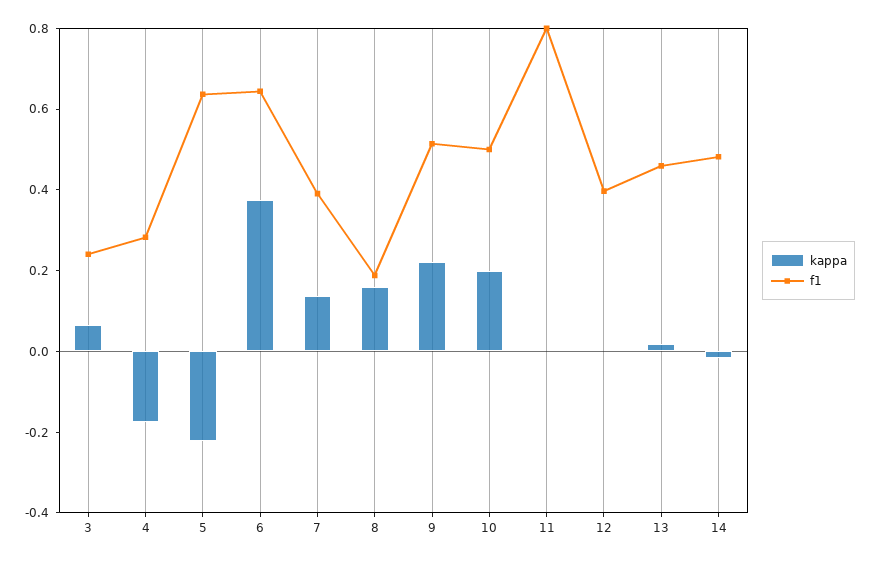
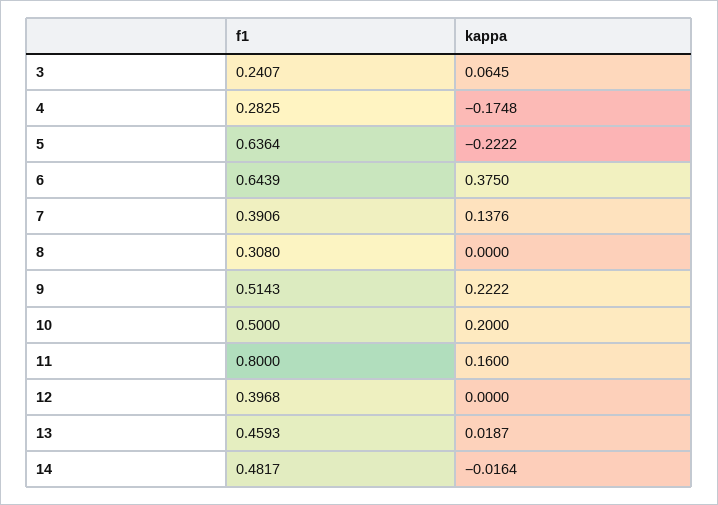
  {
    "kappa": {
      "3": 0.0645,
      "4": -0.1748,
      "5": -0.2222,
      "6": 0.375,
      "7": 0.1376,
-     "8": 0.15,
+     "8": 0,
      "9": 0.2222,
      "10": 0.2,
-     "11": 0,
+     "11": 0.16,
      "12": 0,
      "13": 0.0187,
      "14": -0.0164
    },
    "f1": {
      "3": 0.2407,
      "4": 0.2825,
      "5": 0.6364,
      "6": 0.6439,
      "7": 0.3906,
-     "8": 0.2,
+     "8": 0.308,
      "9": 0.5143,
      "10": 0.5,
      "11": 0.8,
      "12": 0.3968,
      "13": 0.4593,
      "14": 0.4817
    }
  }

